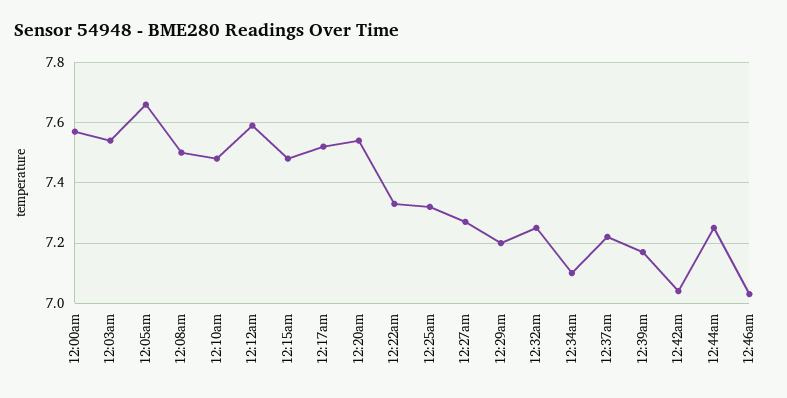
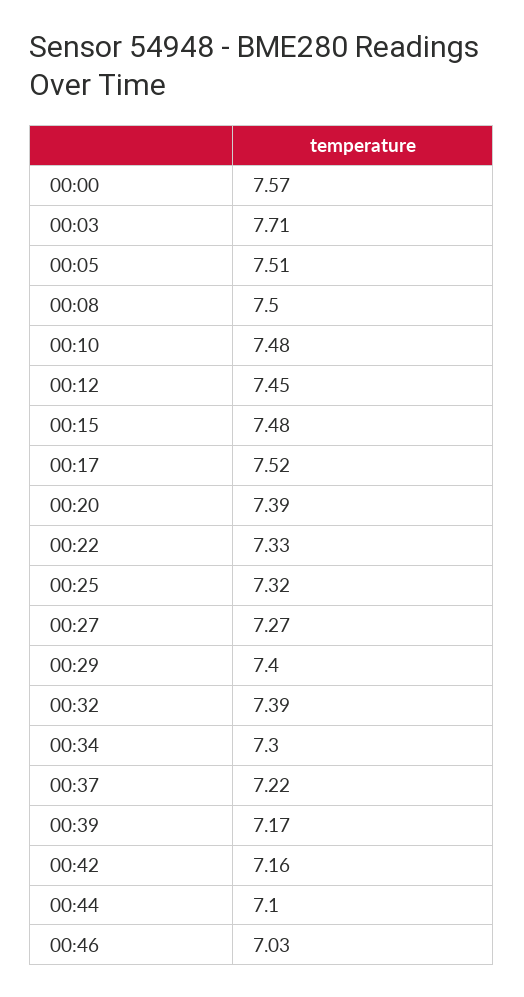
  {
    "12:00am": 7.57,
-   "12:03am": 7.55,
+   "12:03am": 7.71,
-   "12:05am": 7.65,
+   "12:05am": 7.51,
    "12:08am": 7.5,
    "12:10am": 7.48,
-   "12:12am": 7.6,
+   "12:12am": 7.45,
    "12:15am": 7.48,
    "12:17am": 7.52,
-   "12:20am": 7.55,
+   "12:20am": 7.39,
    "12:22am": 7.33,
    "12:25am": 7.32,
    "12:27am": 7.27,
-   "12:29am": 7.2,
+   "12:29am": 7.4,
-   "12:32am": 7.25,
+   "12:32am": 7.39,
-   "12:34am": 7.1,
+   "12:34am": 7.3,
    "12:37am": 7.22,
    "12:39am": 7.17,
-   "12:42am": 7.05,
+   "12:42am": 7.16,
-   "12:44am": 7.25,
+   "12:44am": 7.1,
    "12:46am": 7.03
  }

